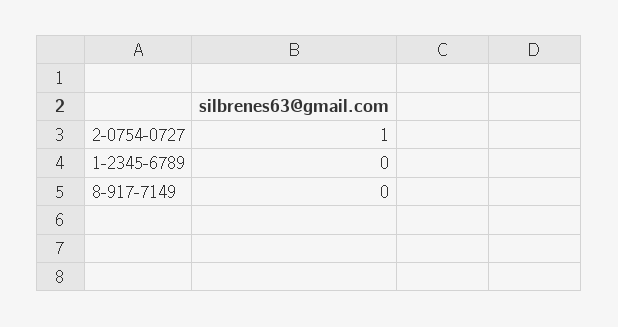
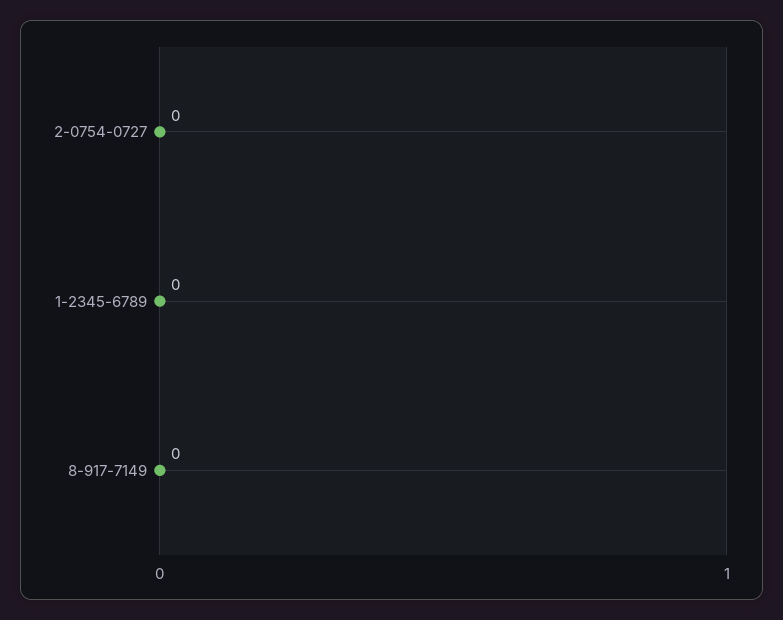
  {
-   "2-0754-0727": 1,
+   "2-0754-0727": 0,
    "1-2345-6789": 0,
    "8-917-7149": 0
  }

